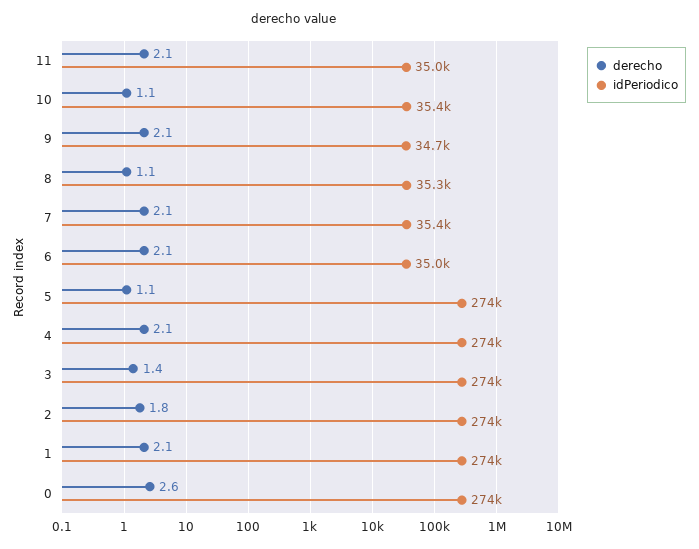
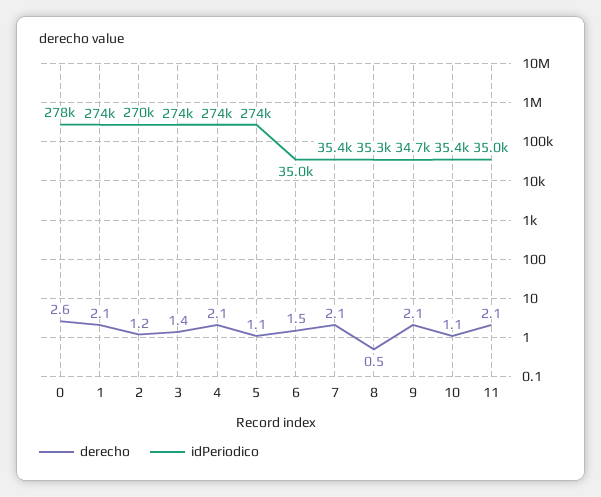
  {
    "derecho": {
      "11": 2.1,
      "10": 1.1,
      "9": 2.1,
-     "8": 1.1,
+     "8": 0.5,
      "7": 2.1,
-     "6": 2.1,
+     "6": 1.5,
      "5": 1.1,
      "4": 2.1,
      "3": 1.4,
-     "2": 1.8,
+     "2": 1.2,
      "1": 2.1,
      "0": 2.6
    },
    "idPeriodico": {
      "11": 35000,
      "10": 35400,
      "9": 34700,
      "8": 35300,
      "7": 35400,
      "6": 35000,
      "5": 274000,
      "4": 274000,
      "3": 274000,
-     "2": 274000,
+     "2": 270000,
      "1": 274000,
-     "0": 274000
+     "0": 278000
    }
  }

